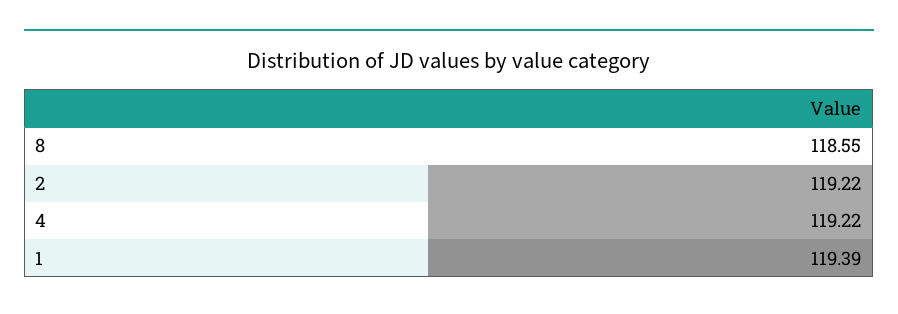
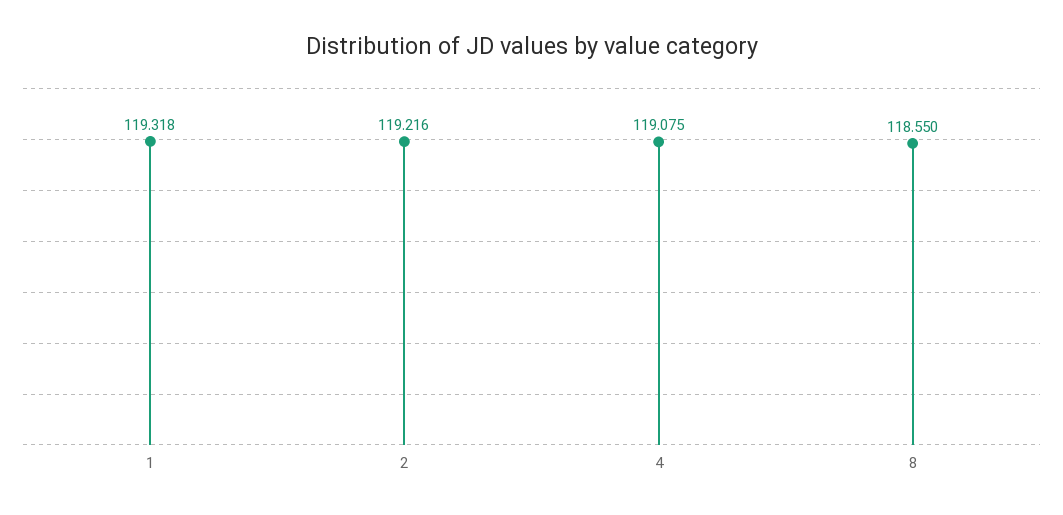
  {
    "8": 118.55,
    "2": 119.216,
-   "4": 119.22,
+   "4": 119.075,
-   "1": 119.39
+   "1": 119.318
  }

